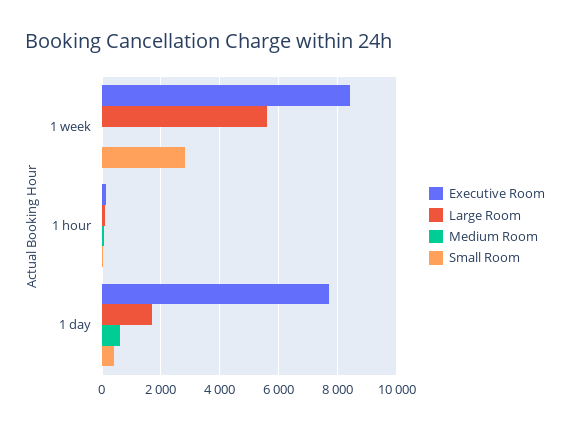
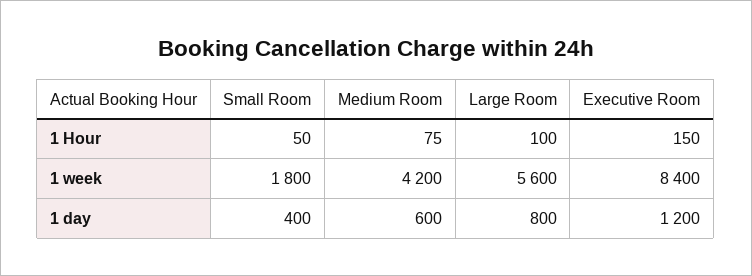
  {
    "Executive Room": {
      "1 week": 8400,
      "1 hour": 150,
-     "1 day": 7750
+     "1 day": 1200
    },
    "Large Room": {
      "1 week": 5600,
      "1 hour": 100,
-     "1 day": 1750
+     "1 day": 800
    },
    "Medium Room": {
-     "1 week": 0,
+     "1 week": 4200,
      "1 hour": 75,
      "1 day": 600
    },
    "Small Room": {
-     "1 week": 2750,
+     "1 week": 1800,
      "1 hour": 50,
      "1 day": 400
    }
  }

